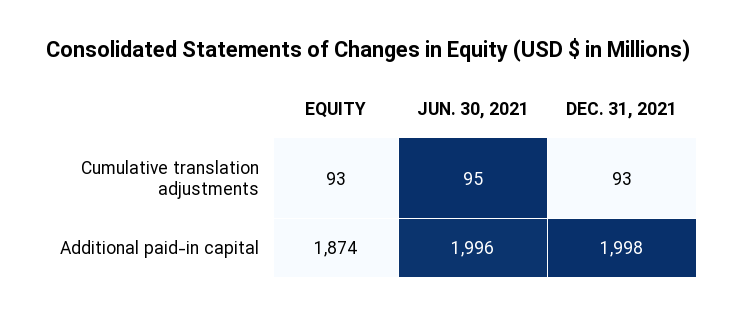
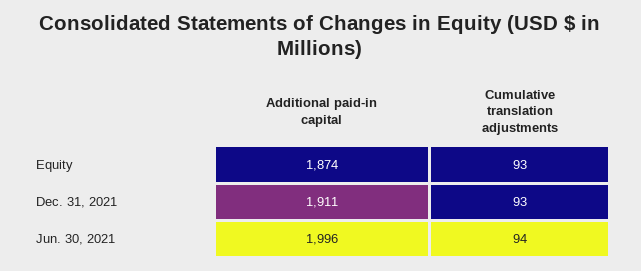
  {
    "EQUITY": {
      "Cumulative translation adjustments": 93,
      "Additional paid-in capital": 1874
    },
    "JUN. 30, 2021": {
-     "Cumulative translation adjustments": 95,
+     "Cumulative translation adjustments": 94,
      "Additional paid-in capital": 1996
    },
    "DEC. 31, 2021": {
      "Cumulative translation adjustments": 93,
-     "Additional paid-in capital": 1998
+     "Additional paid-in capital": 1911
    }
  }

